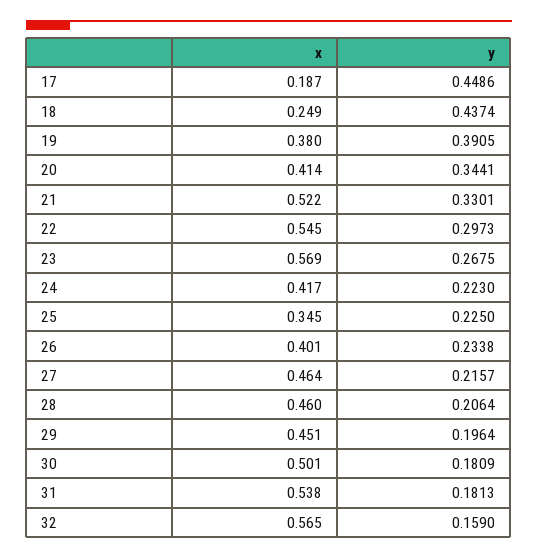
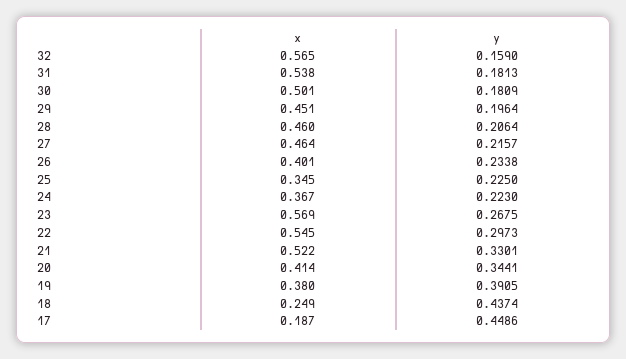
  {
    "x": {
      "17": 0.187,
      "18": 0.249,
      "19": 0.38,
      "20": 0.414,
      "21": 0.522,
      "22": 0.545,
      "23": 0.569,
-     "24": 0.417,
+     "24": 0.367,
      "25": 0.345,
      "26": 0.401,
      "27": 0.464,
      "28": 0.46,
      "29": 0.451,
      "30": 0.501,
      "31": 0.538,
      "32": 0.565
    },
    "y": {
      "17": 0.4486,
      "18": 0.4374,
      "19": 0.3905,
      "20": 0.3441,
      "21": 0.3301,
      "22": 0.2973,
      "23": 0.2675,
      "24": 0.223,
      "25": 0.225,
      "26": 0.2338,
      "27": 0.2157,
      "28": 0.2064,
      "29": 0.1964,
      "30": 0.1809,
      "31": 0.1813,
      "32": 0.159
    }
  }

